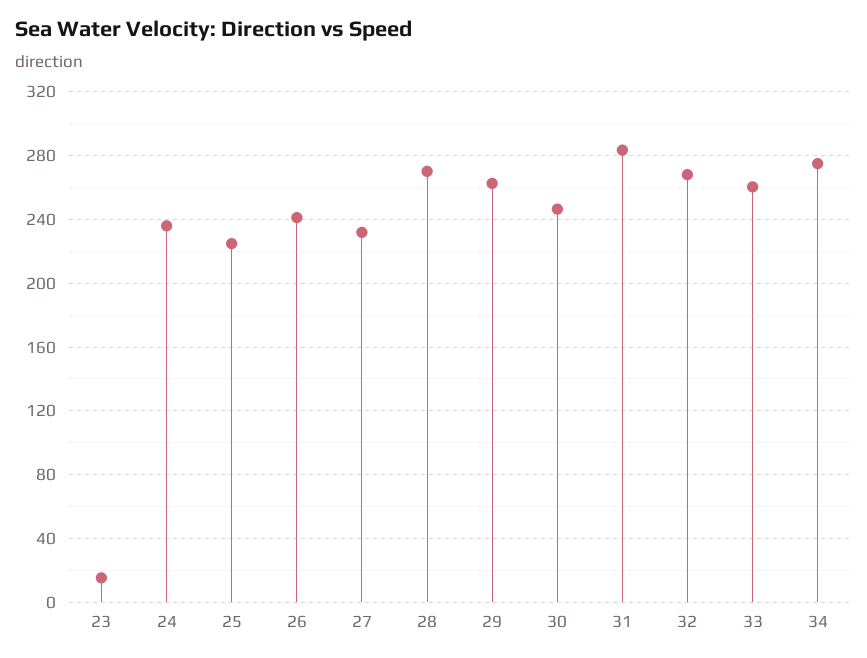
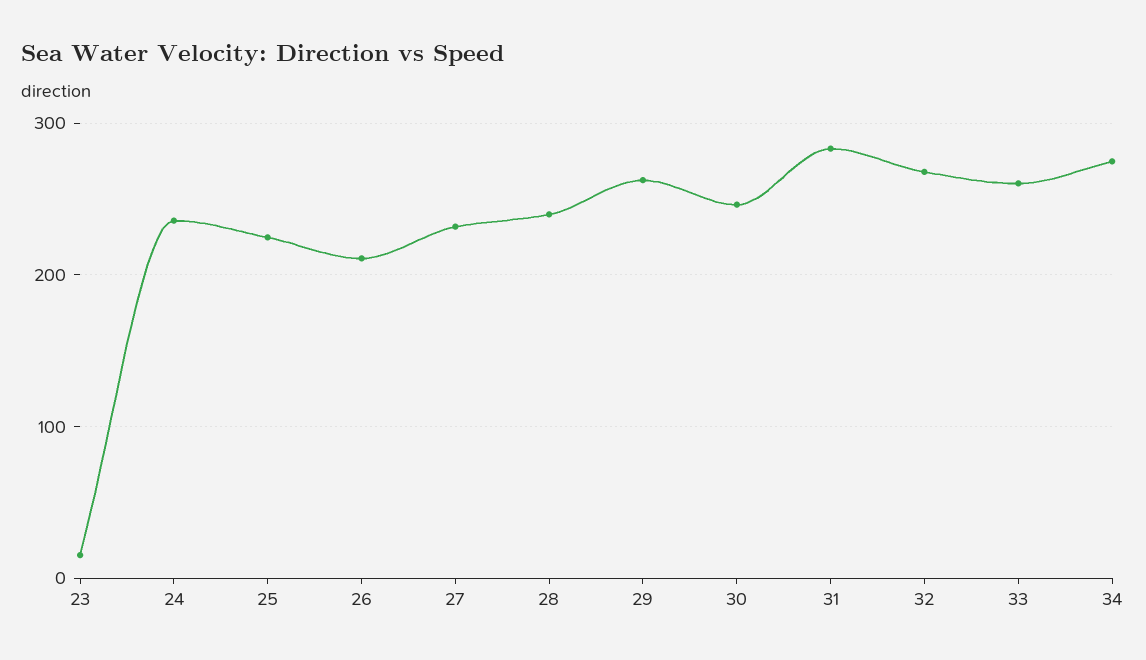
  {
    "23": 15,
    "24": 235,
    "25": 225,
-   "26": 240,
+   "26": 210,
    "27": 230,
-   "28": 270,
+   "28": 240,
    "29": 265,
    "30": 245,
    "31": 285,
    "32": 270,
    "33": 260,
    "34": 275
  }

